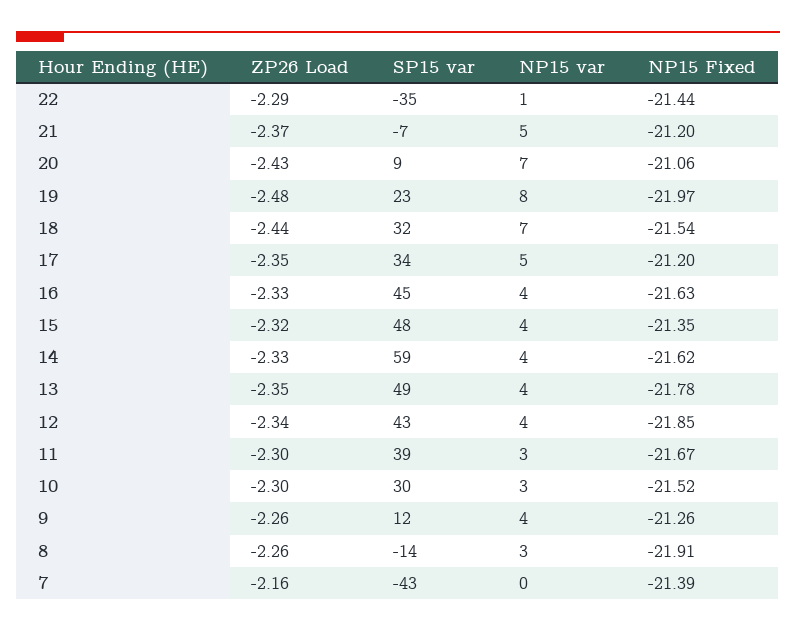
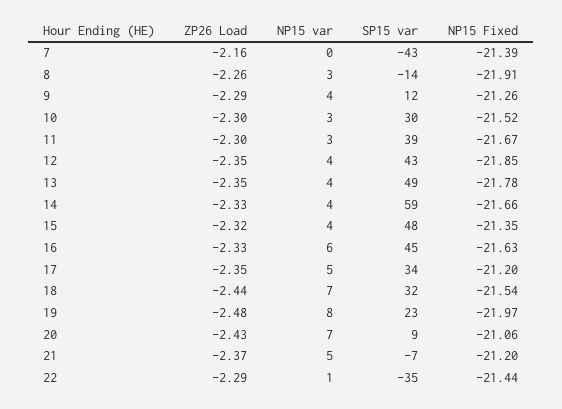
  {
    "ZP26 Load": {
      "22": -2.29,
      "21": -2.37,
      "20": -2.43,
      "19": -2.48,
      "18": -2.44,
      "17": -2.35,
      "16": -2.33,
      "15": -2.32,
      "14": -2.33,
      "13": -2.35,
-     "12": -2.34,
+     "12": -2.35,
      "11": -2.3,
      "10": -2.3,
-     "9": -2.26,
+     "9": -2.29,
      "8": -2.26,
      "7": -2.16
    },
    "SP15 var": {
      "22": -35,
      "21": -7,
      "20": 9,
      "19": 23,
      "18": 32,
      "17": 34,
      "16": 45,
      "15": 48,
      "14": 59,
      "13": 49,
      "12": 43,
      "11": 39,
      "10": 30,
      "9": 12,
      "8": -14,
      "7": -43
    },
    "NP15 var": {
      "22": 1,
      "21": 5,
      "20": 7,
      "19": 8,
      "18": 7,
      "17": 5,
-     "16": 4,
+     "16": 6,
      "15": 4,
      "14": 4,
      "13": 4,
      "12": 4,
      "11": 3,
      "10": 3,
      "9": 4,
      "8": 3,
      "7": 0
    },
    "NP15 Fixed": {
      "22": -21.44,
      "21": -21.2,
      "20": -21.06,
      "19": -21.97,
      "18": -21.54,
      "17": -21.2,
      "16": -21.63,
      "15": -21.35,
-     "14": -21.62,
+     "14": -21.66,
      "13": -21.78,
      "12": -21.85,
      "11": -21.67,
      "10": -21.52,
      "9": -21.26,
      "8": -21.91,
      "7": -21.39
    }
  }

